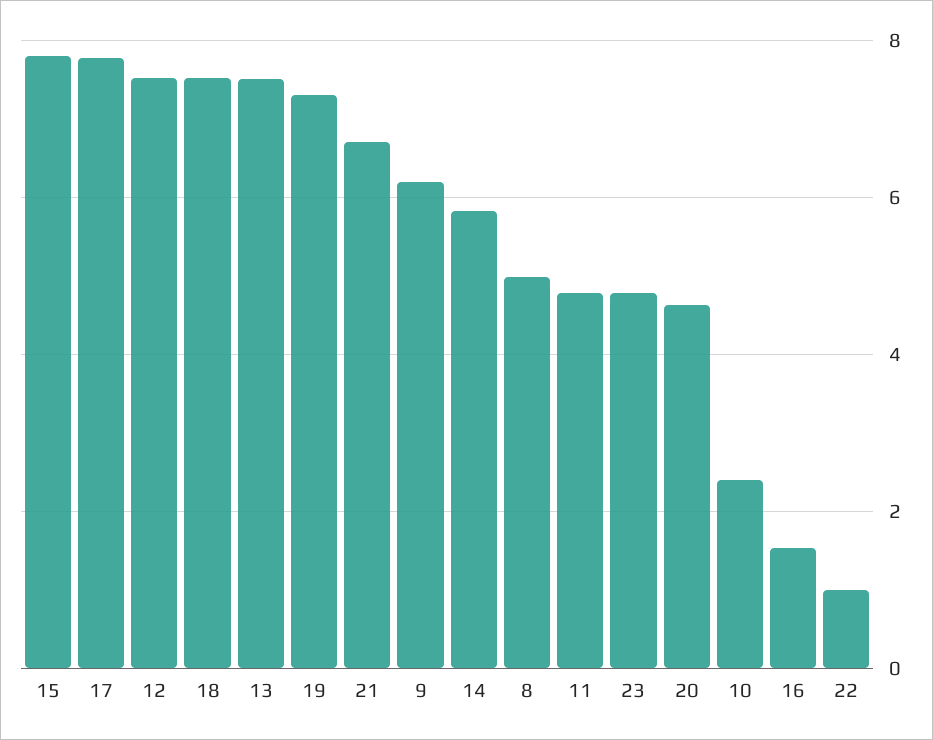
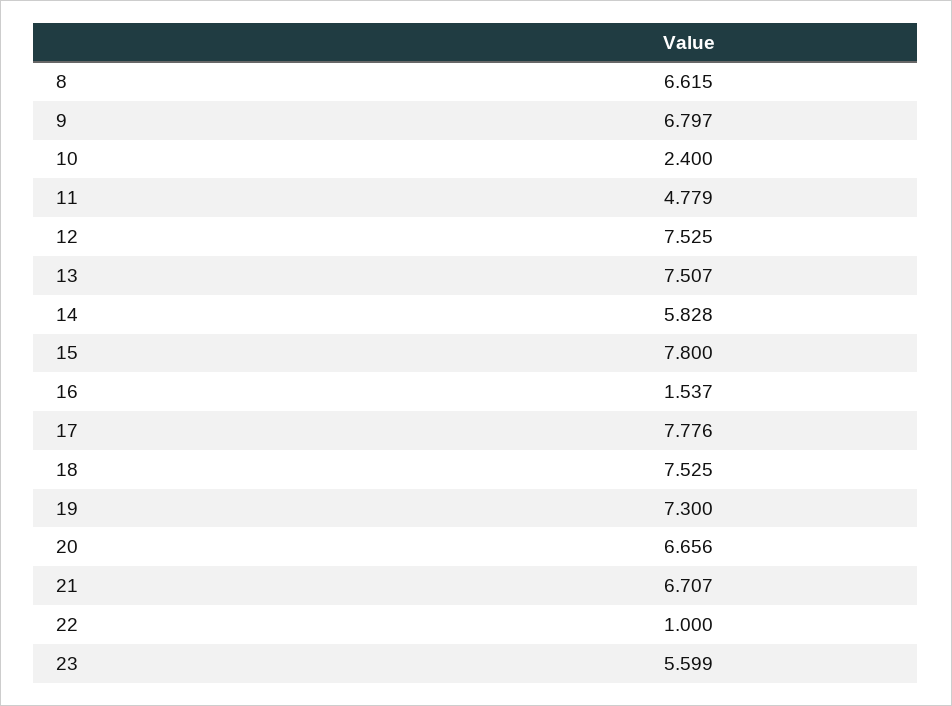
  {
    "15": 7.8,
    "17": 7.776,
    "12": 7.525,
    "18": 7.525,
    "13": 7.507,
    "19": 7.3,
    "21": 6.707,
-   "9": 6.2,
+   "9": 6.797,
    "14": 5.828,
-   "8": 5,
+   "8": 6.615,
    "11": 4.779,
-   "23": 4.8,
+   "23": 5.599,
-   "20": 4.6,
+   "20": 6.656,
    "10": 2.4,
    "16": 1.537,
    "22": 1
  }

